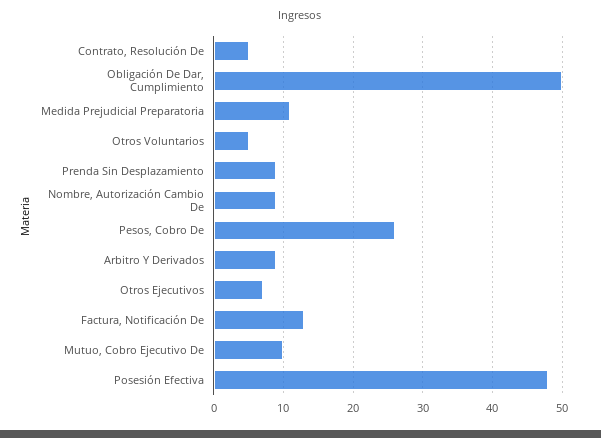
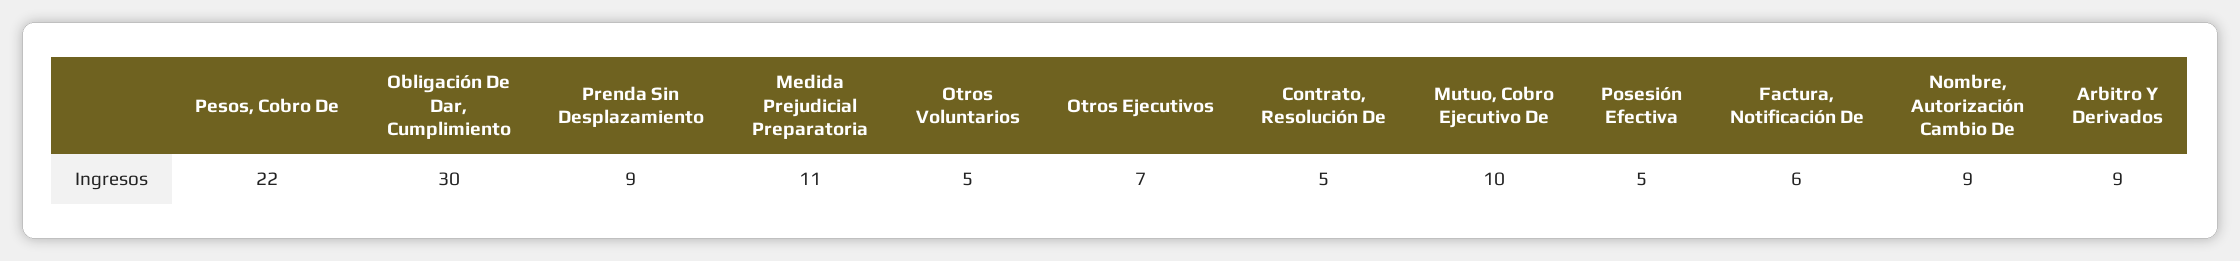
  {
    "Contrato, Resolución De": 5,
-   "Obligación De Dar, Cumplimiento": 50,
+   "Obligación De Dar, Cumplimiento": 30,
    "Medida Prejudicial Preparatoria": 11,
    "Otros Voluntarios": 5,
    "Prenda Sin Desplazamiento": 9,
    "Nombre, Autorización Cambio De": 9,
-   "Pesos, Cobro De": 26,
+   "Pesos, Cobro De": 22,
    "Arbitro Y Derivados": 9,
    "Otros Ejecutivos": 7,
-   "Factura, Notificación De": 13,
+   "Factura, Notificación De": 6,
    "Mutuo, Cobro Ejecutivo De": 10,
-   "Posesión Efectiva": 48
+   "Posesión Efectiva": 5
  }

